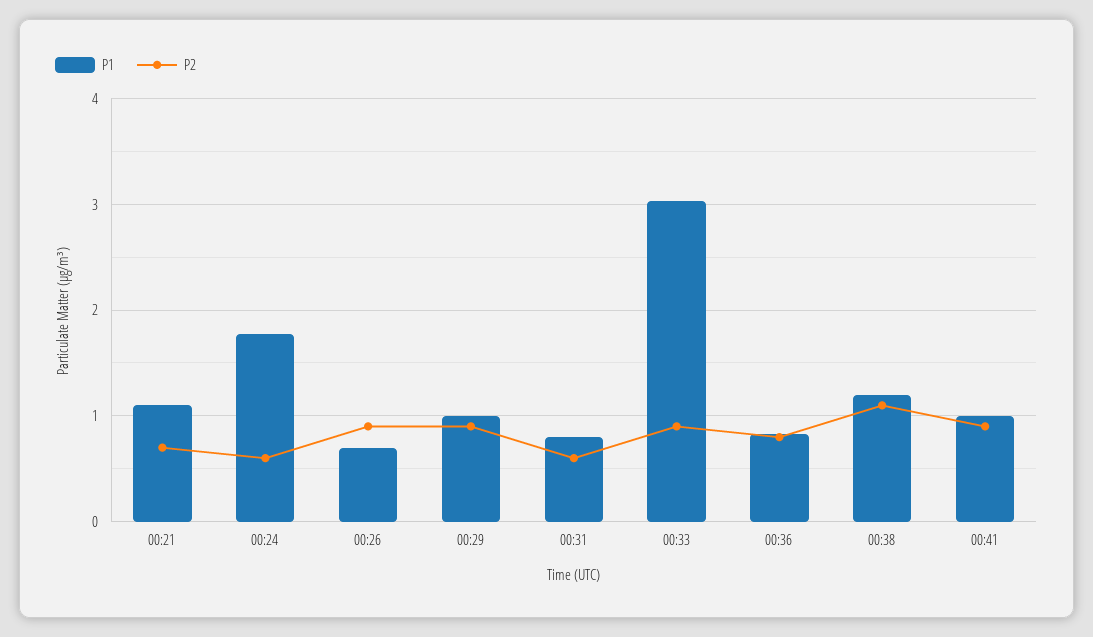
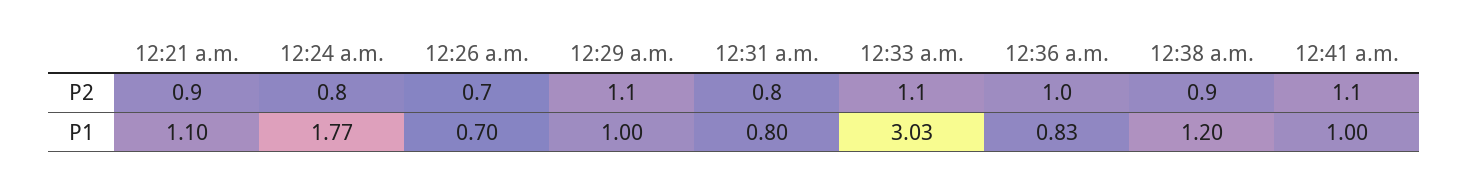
  {
    "P1": {
      "00:21": 1.1,
      "00:24": 1.77,
      "00:26": 0.7,
      "00:29": 1,
      "00:31": 0.8,
      "00:33": 3.03,
      "00:36": 0.83,
      "00:38": 1.2,
      "00:41": 1
    },
    "P2": {
-     "00:21": 0.7,
+     "00:21": 0.9,
-     "00:24": 0.6,
+     "00:24": 0.8,
-     "00:26": 0.9,
+     "00:26": 0.7,
-     "00:29": 0.9,
+     "00:29": 1.1,
-     "00:31": 0.6,
+     "00:31": 0.8,
-     "00:33": 0.9,
+     "00:33": 1.1,
-     "00:36": 0.8,
+     "00:36": 1,
-     "00:38": 1.1,
+     "00:38": 0.9,
-     "00:41": 0.9
+     "00:41": 1.1
    }
  }

